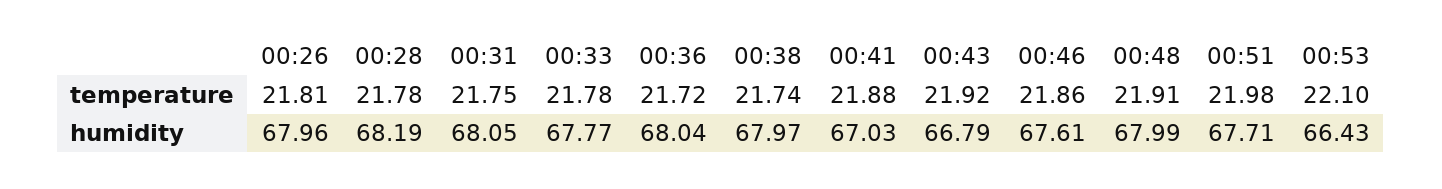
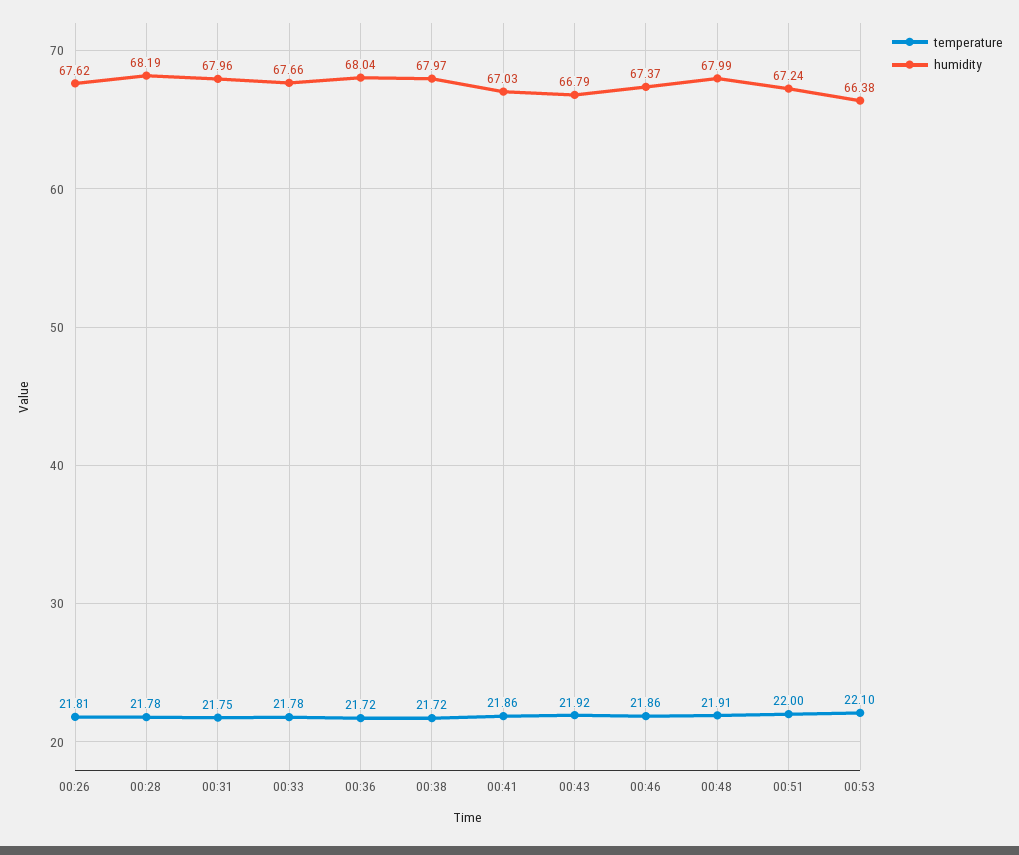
  {
    "temperature": {
      "00:26": 21.81,
      "00:28": 21.78,
      "00:31": 21.75,
      "00:33": 21.78,
      "00:36": 21.72,
-     "00:38": 21.74,
+     "00:38": 21.72,
-     "00:41": 21.88,
+     "00:41": 21.86,
      "00:43": 21.92,
      "00:46": 21.86,
      "00:48": 21.91,
-     "00:51": 21.98,
+     "00:51": 22,
      "00:53": 22.1
    },
    "humidity": {
-     "00:26": 67.96,
+     "00:26": 67.62,
      "00:28": 68.19,
-     "00:31": 68.05,
+     "00:31": 67.96,
-     "00:33": 67.77,
+     "00:33": 67.66,
      "00:36": 68.04,
      "00:38": 67.97,
      "00:41": 67.03,
      "00:43": 66.79,
-     "00:46": 67.61,
+     "00:46": 67.37,
      "00:48": 67.99,
-     "00:51": 67.71,
+     "00:51": 67.24,
-     "00:53": 66.43
+     "00:53": 66.38
    }
  }

